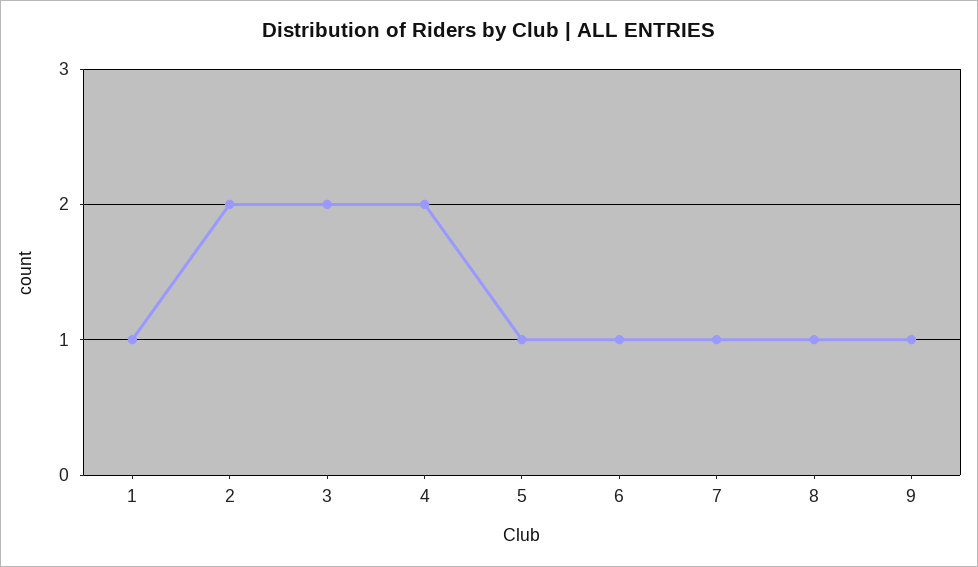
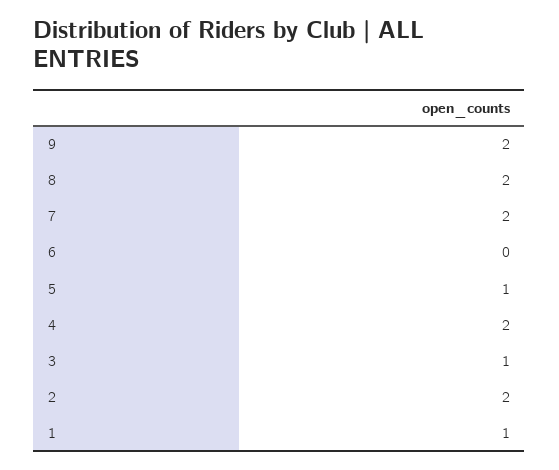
  {
    "1": 1,
    "2": 2,
-   "3": 2,
+   "3": 1,
    "4": 2,
    "5": 1,
-   "6": 1,
+   "6": 0,
-   "7": 1,
+   "7": 2,
-   "8": 1,
+   "8": 2,
-   "9": 1
+   "9": 2
  }

